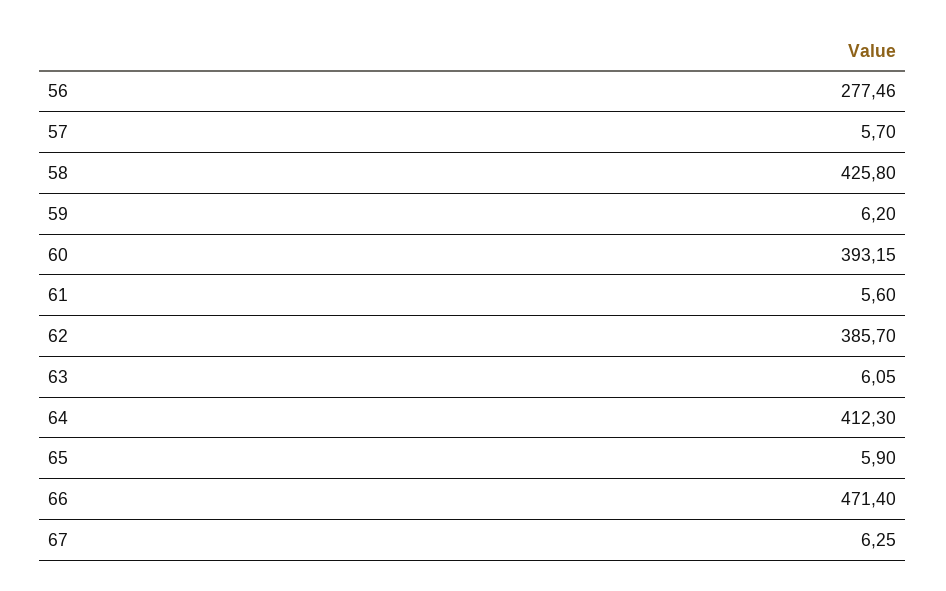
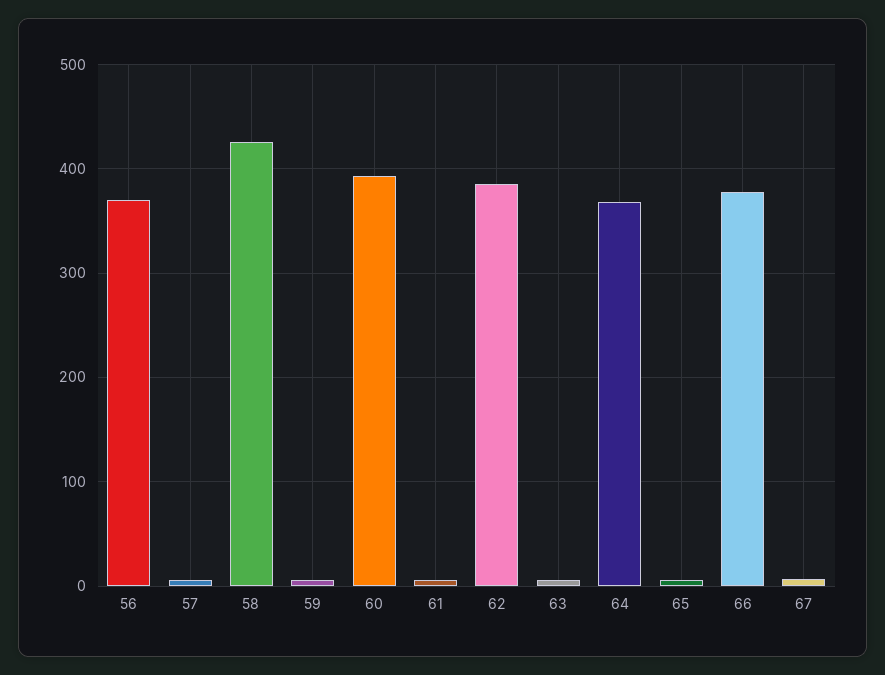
  {
-   "56": 277.46,
+   "56": 370,
    "57": 5.7,
    "58": 425.8,
    "59": 6.2,
    "60": 393.15,
    "61": 5.6,
    "62": 385.7,
    "63": 6.05,
-   "64": 412.3,
+   "64": 370,
    "65": 5.9,
-   "66": 471.4,
+   "66": 380,
    "67": 6.25
  }

